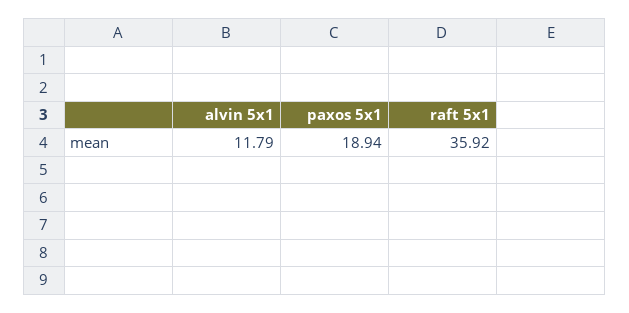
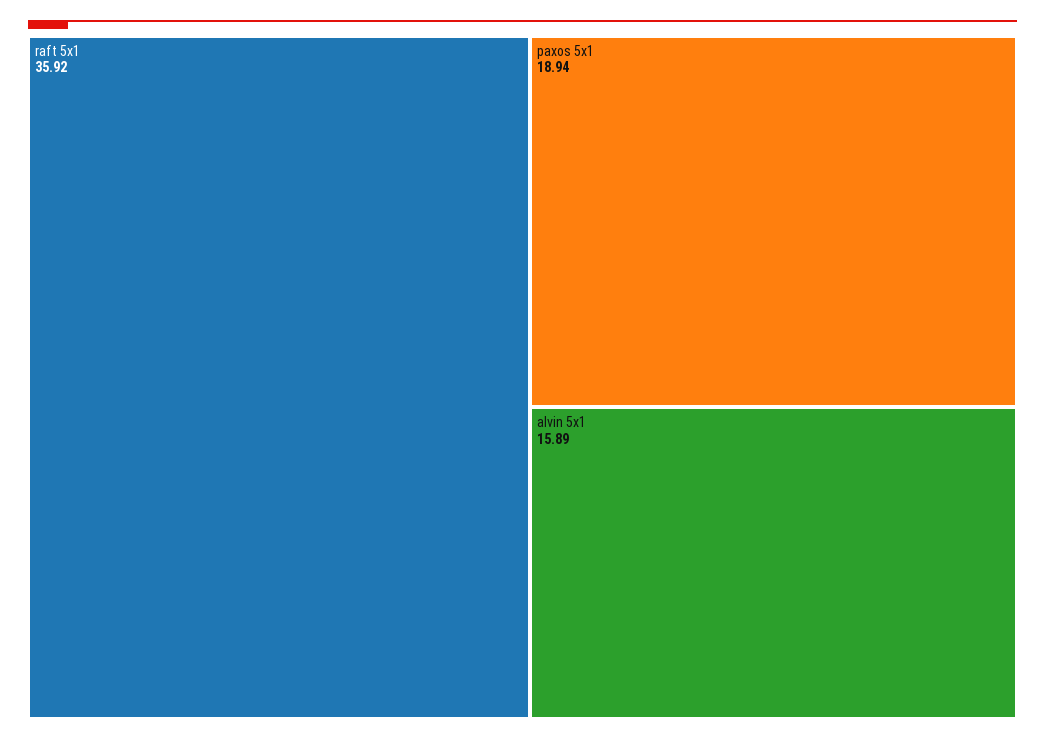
  {
-   "alvin 5x1": 11.79,
+   "alvin 5x1": 15.89,
    "paxos 5x1": 18.94,
    "raft 5x1": 35.92
  }

